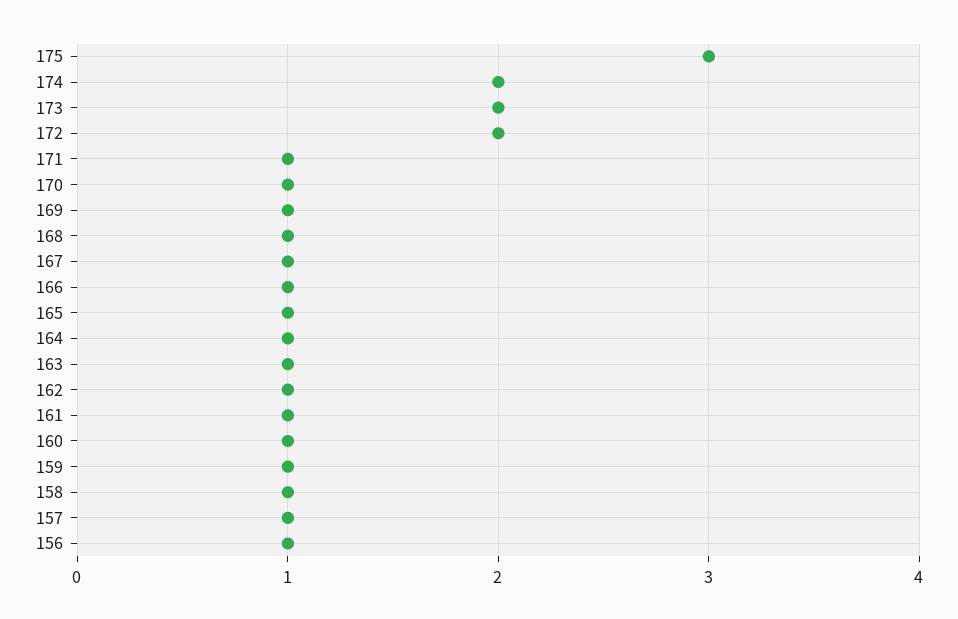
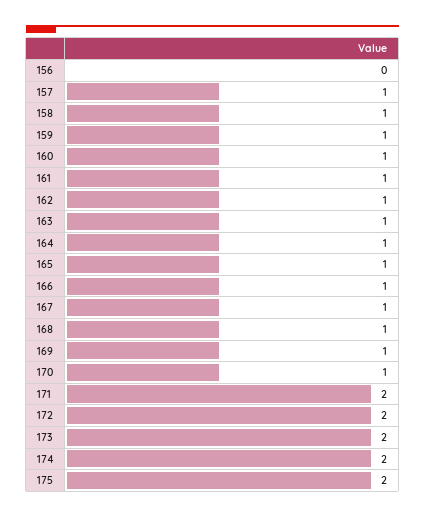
  {
-   "175": 3,
+   "175": 2,
    "174": 2,
    "173": 2,
    "172": 2,
-   "171": 1,
+   "171": 2,
    "170": 1,
    "169": 1,
    "168": 1,
    "167": 1,
    "166": 1,
    "165": 1,
    "164": 1,
    "163": 1,
    "162": 1,
    "161": 1,
    "160": 1,
    "159": 1,
    "158": 1,
    "157": 1,
-   "156": 1
+   "156": 0
  }

